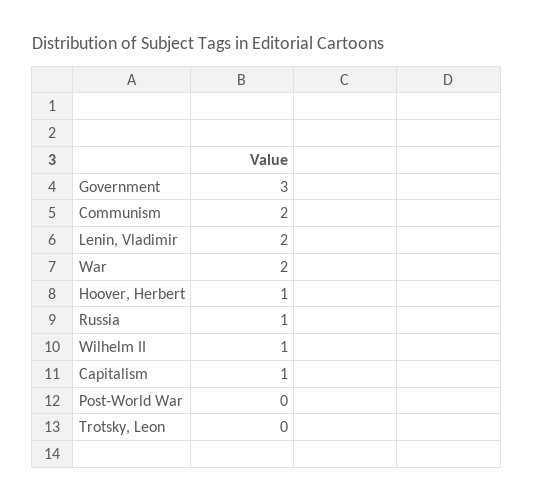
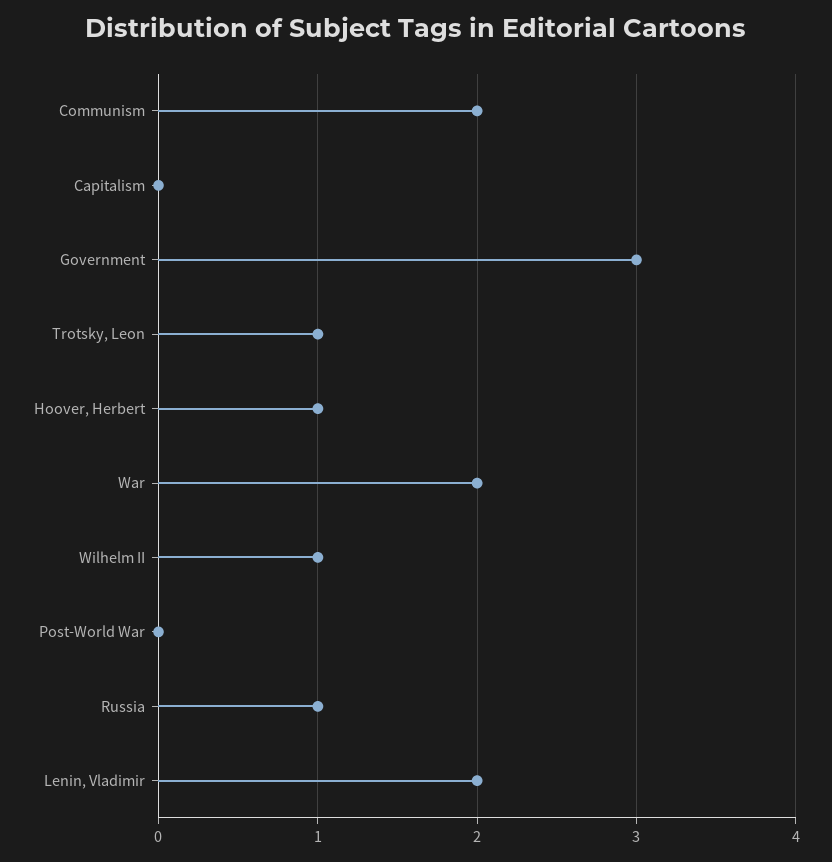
  {
    "Government": 3,
    "Communism": 2,
    "Lenin, Vladimir": 2,
    "War": 2,
    "Hoover, Herbert": 1,
    "Russia": 1,
    "Wilhelm II": 1,
-   "Capitalism": 1,
+   "Capitalism": 0,
    "Post-World War": 0,
-   "Trotsky, Leon": 0
+   "Trotsky, Leon": 1
  }

